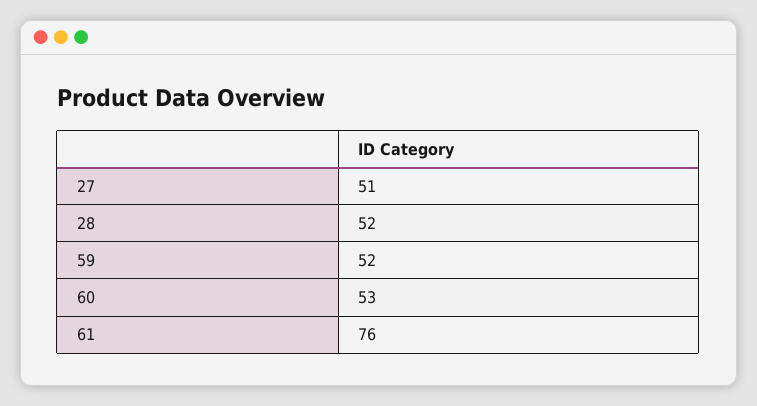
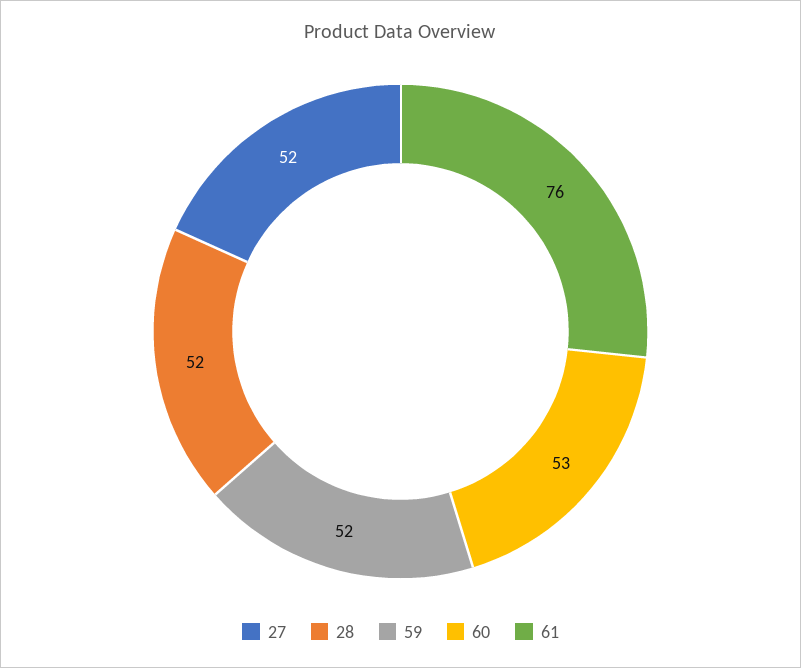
  {
-   "27": 51,
+   "27": 52,
    "28": 52,
    "59": 52,
    "60": 53,
    "61": 76
  }

